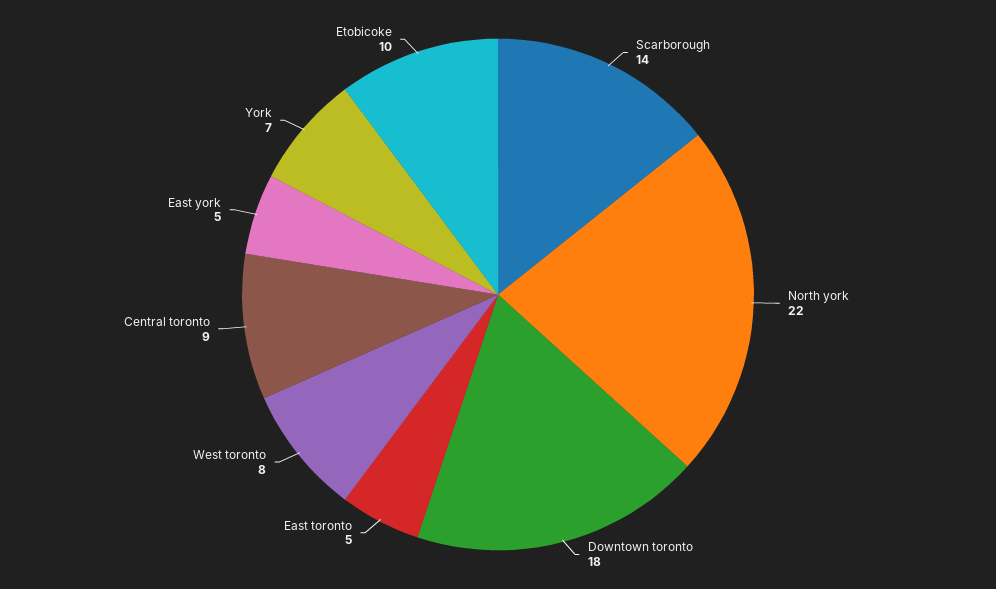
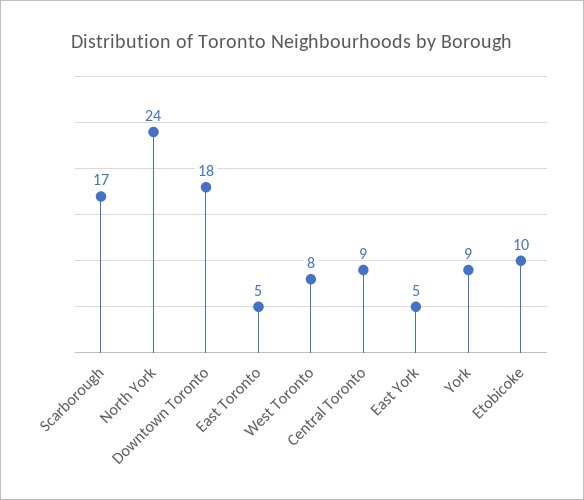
  {
-   "Scarborough": 14,
+   "Scarborough": 17,
-   "North york": 22,
+   "North york": 24,
    "Downtown toronto": 18,
    "East toronto": 5,
    "West toronto": 8,
    "Central toronto": 9,
    "East york": 5,
-   "York": 7,
+   "York": 9,
    "Etobicoke": 10
  }

